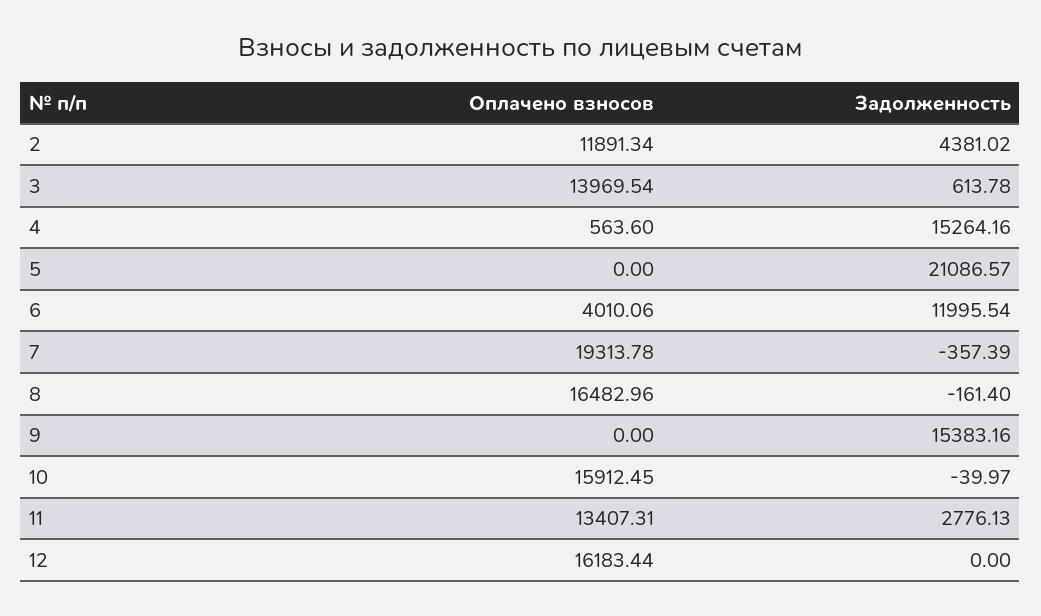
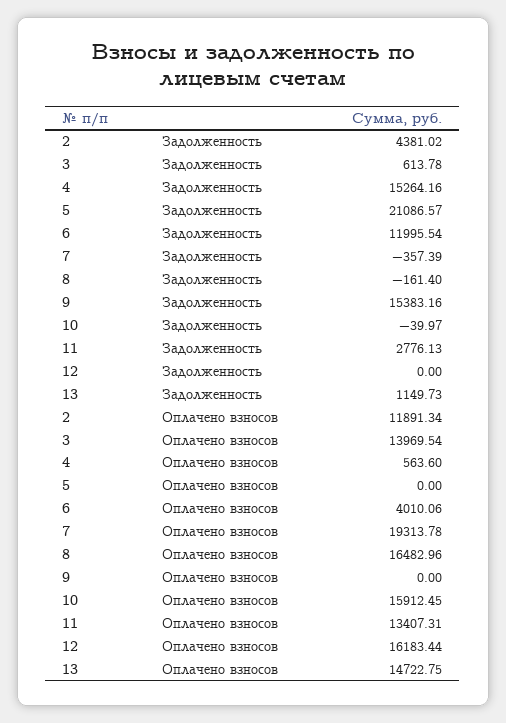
  {
    "Оплачено взносов": {
      "2": 11891.34,
      "3": 13969.54,
      "4": 563.6,
      "5": 0,
      "6": 4010.06,
      "7": 19313.78,
      "8": 16482.96,
      "9": 0,
      "10": 15912.45,
      "11": 13407.31,
-     "12": 16183.44
+     "12": 16183.44,
+     "13": 14722.75
    },
    "Задолженность": {
      "2": 4381.02,
      "3": 613.78,
      "4": 15264.16,
      "5": 21086.57,
      "6": 11995.54,
      "7": -357.39,
      "8": -161.4,
      "9": 15383.16,
      "10": -39.97,
      "11": 2776.13,
-     "12": 0
+     "12": 0,
+     "13": 1149.73
    }
  }

